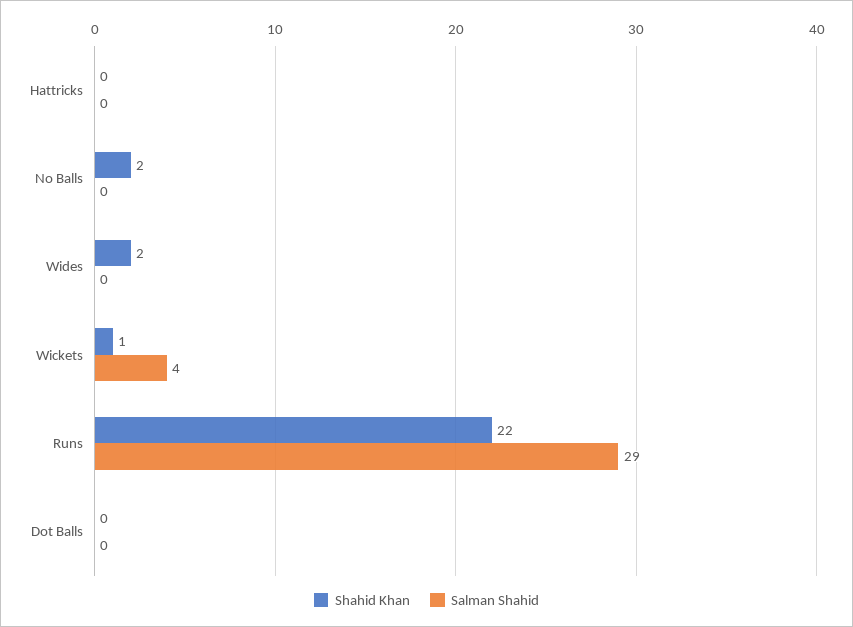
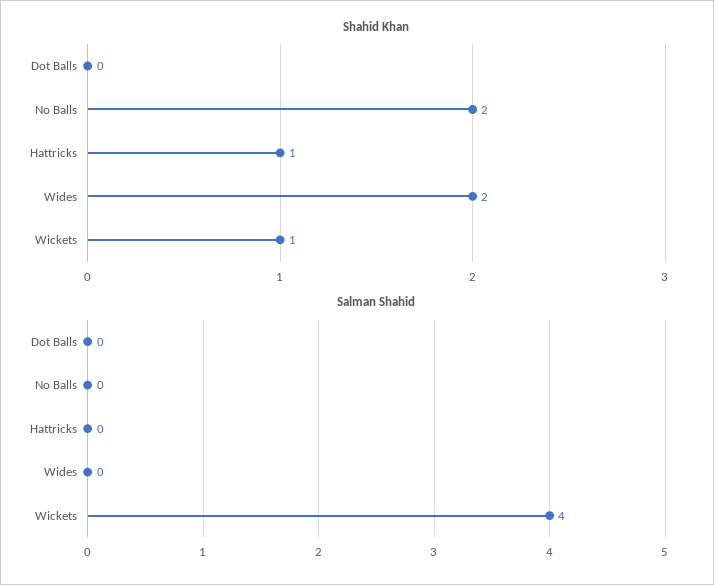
  {
    "Shahid Khan": {
-     "Hattricks": 0,
+     "Hattricks": 1,
      "No Balls": 2,
      "Wides": 2,
      "Wickets": 1,
-     "Runs": 22,
      "Dot Balls": 0
    },
    "Salman Shahid": {
      "Hattricks": 0,
      "No Balls": 0,
      "Wides": 0,
      "Wickets": 4,
-     "Runs": 29,
      "Dot Balls": 0
    }
  }

